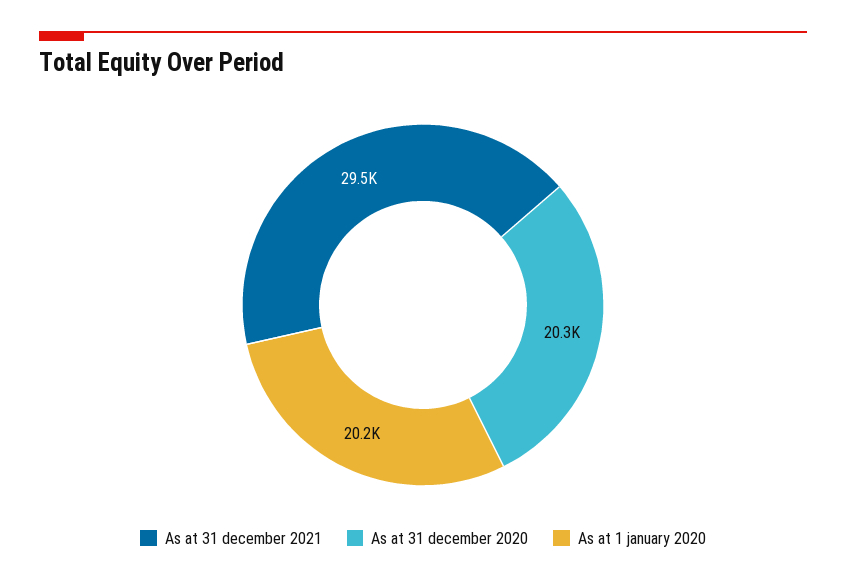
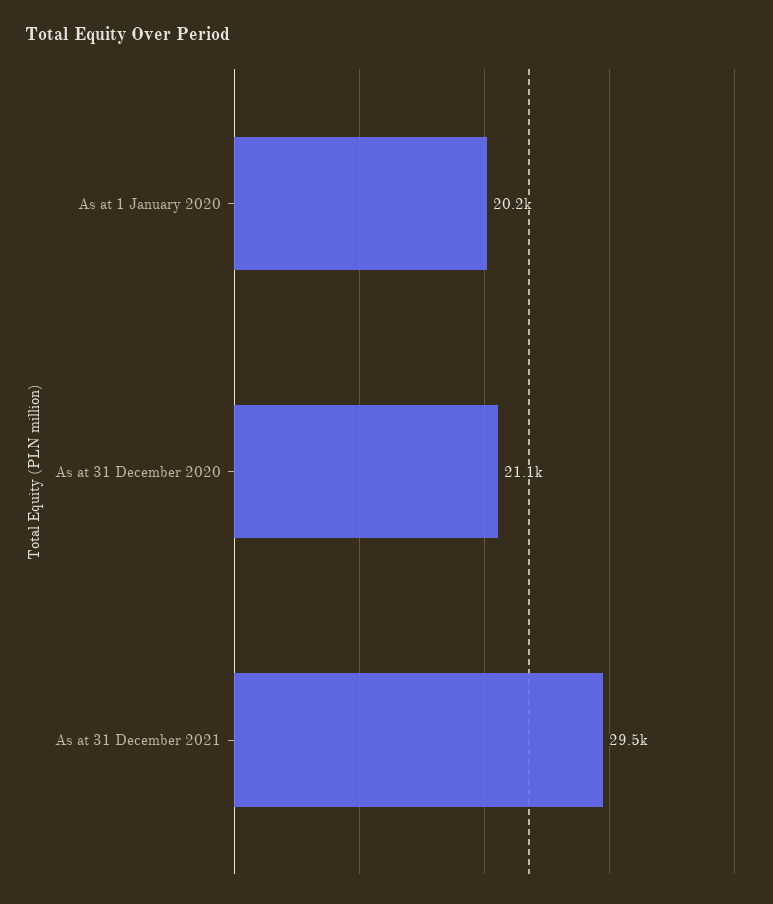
  {
    "As at 31 december 2021": 29500,
-   "As at 31 december 2020": 20300,
+   "As at 31 december 2020": 21100,
    "As at 1 january 2020": 20200
  }

